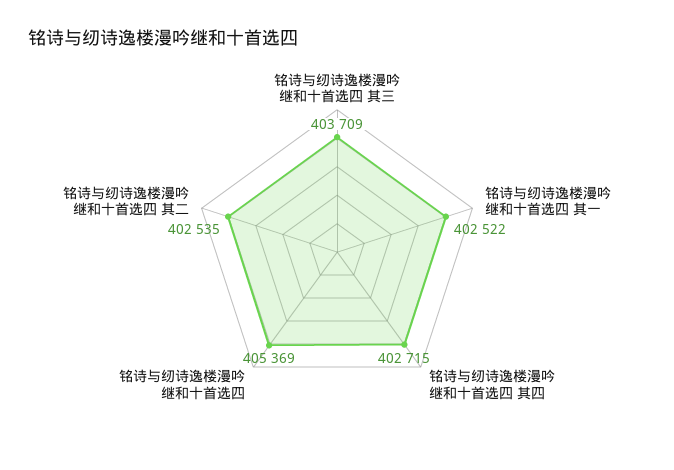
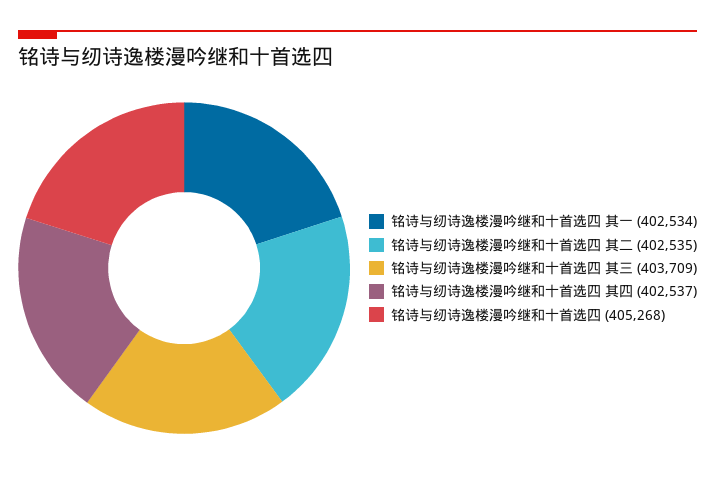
  {
    "铭诗与纫诗逸楼漫吟继和十首选四 其三": 403709,
-   "铭诗与纫诗逸楼漫吟继和十首选四 其一": 402522,
+   "铭诗与纫诗逸楼漫吟继和十首选四 其一": 402534,
-   "铭诗与纫诗逸楼漫吟继和十首选四 其四": 402715,
+   "铭诗与纫诗逸楼漫吟继和十首选四 其四": 402537,
-   "铭诗与纫诗逸楼漫吟继和十首选四": 405369,
+   "铭诗与纫诗逸楼漫吟继和十首选四": 405268,
    "铭诗与纫诗逸楼漫吟继和十首选四 其二": 402535
  }

